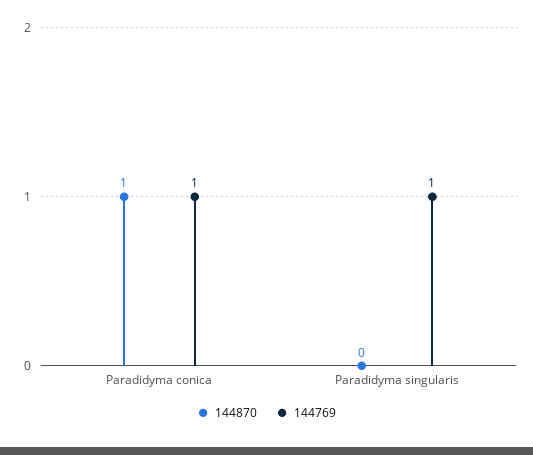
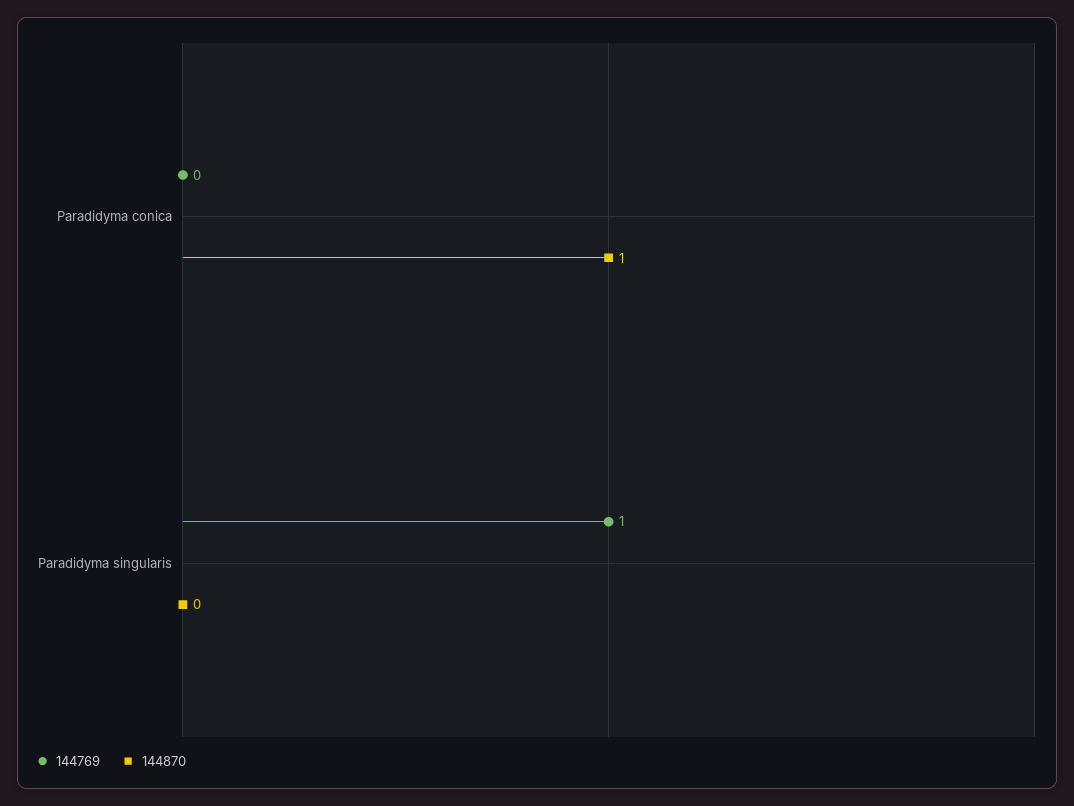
  {
    "144870": {
      "Paradidyma conica": 1,
      "Paradidyma singularis": 0
    },
    "144769": {
-     "Paradidyma conica": 1,
+     "Paradidyma conica": 0,
      "Paradidyma singularis": 1
    }
  }

